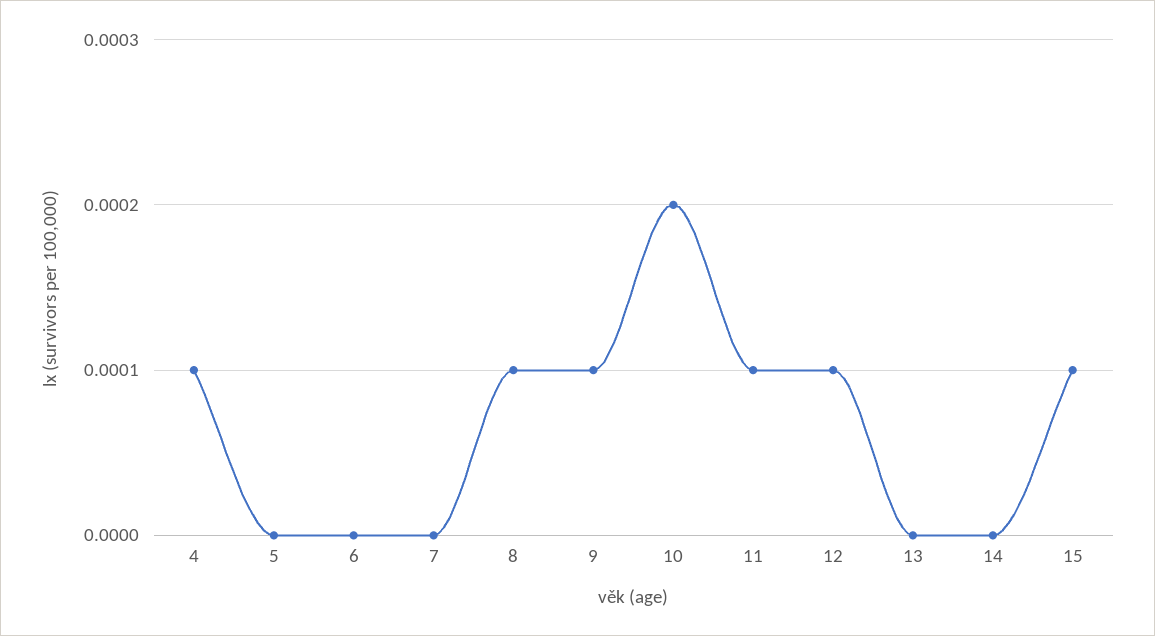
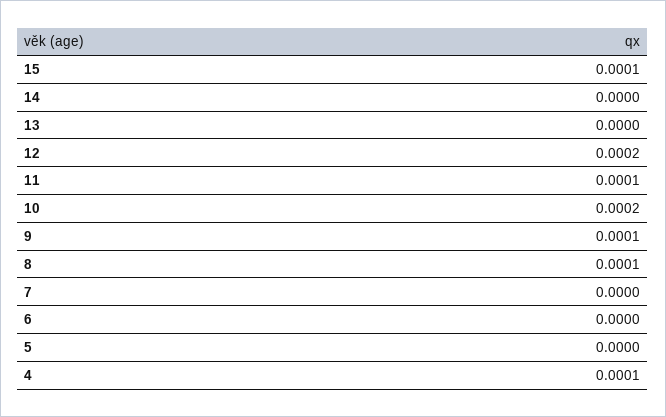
  {
    "4": 0.0001,
    "5": 0,
    "6": 0,
    "7": 0,
    "8": 0.0001,
    "9": 0.0001,
    "10": 0.0002,
    "11": 0.0001,
-   "12": 0.0001,
+   "12": 0.0002,
    "13": 0,
    "14": 0,
    "15": 0.0001
  }

